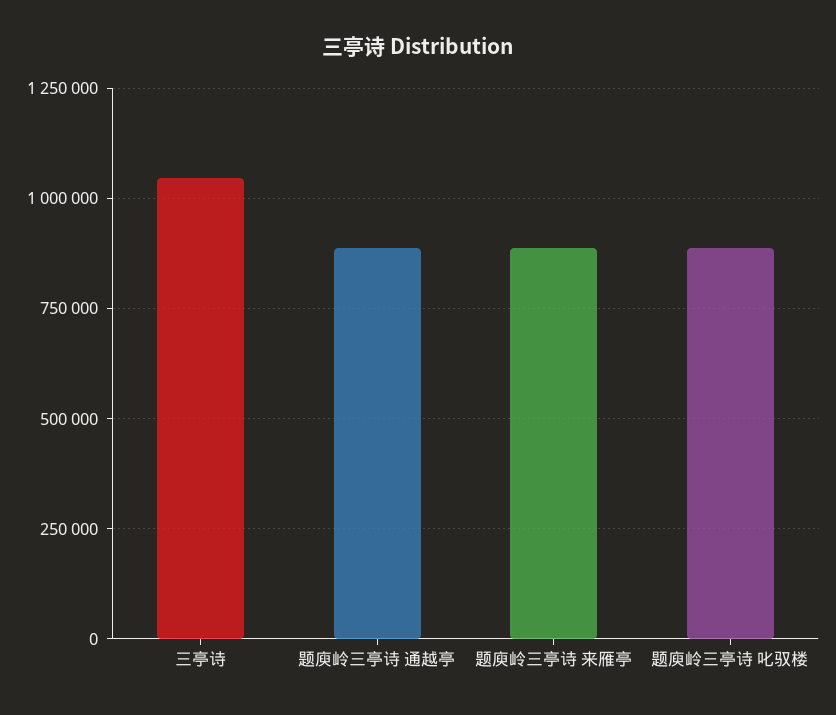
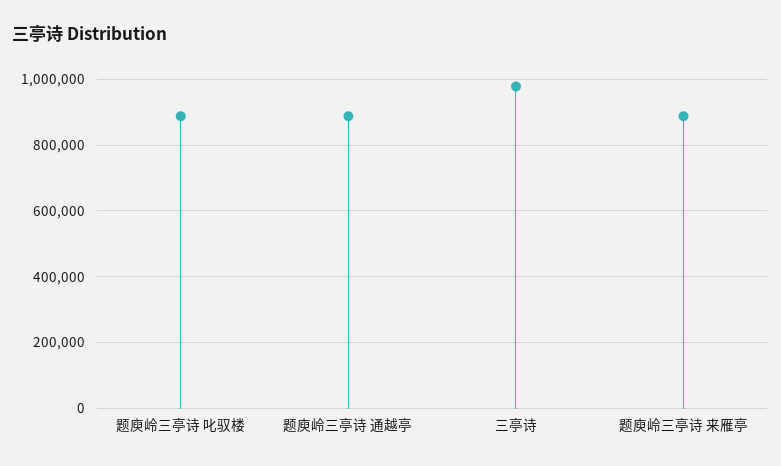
  {
-   "三亭诗": 1050000,
+   "三亭诗": 980000,
    "题庾岭三亭诗 通越亭": 880000,
    "题庾岭三亭诗 来雁亭": 880000,
    "题庾岭三亭诗 叱驭楼": 880000
  }

